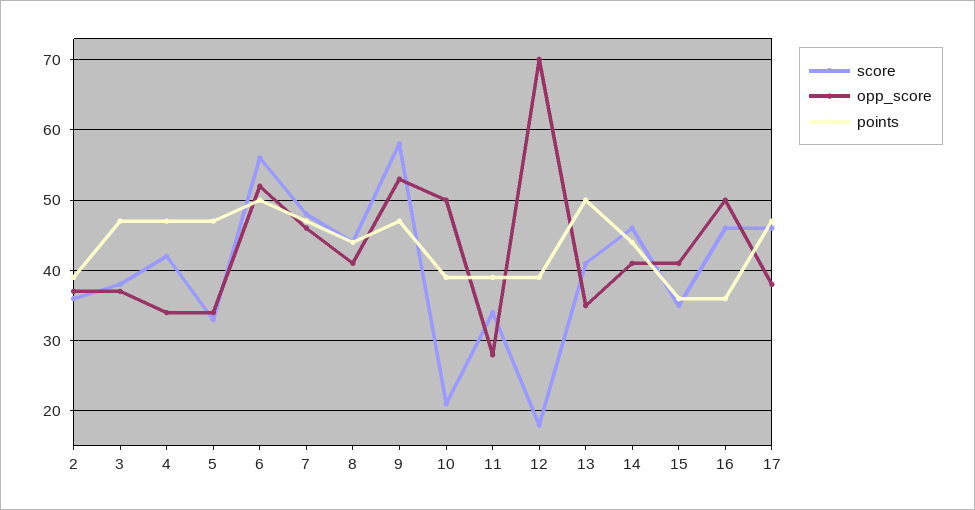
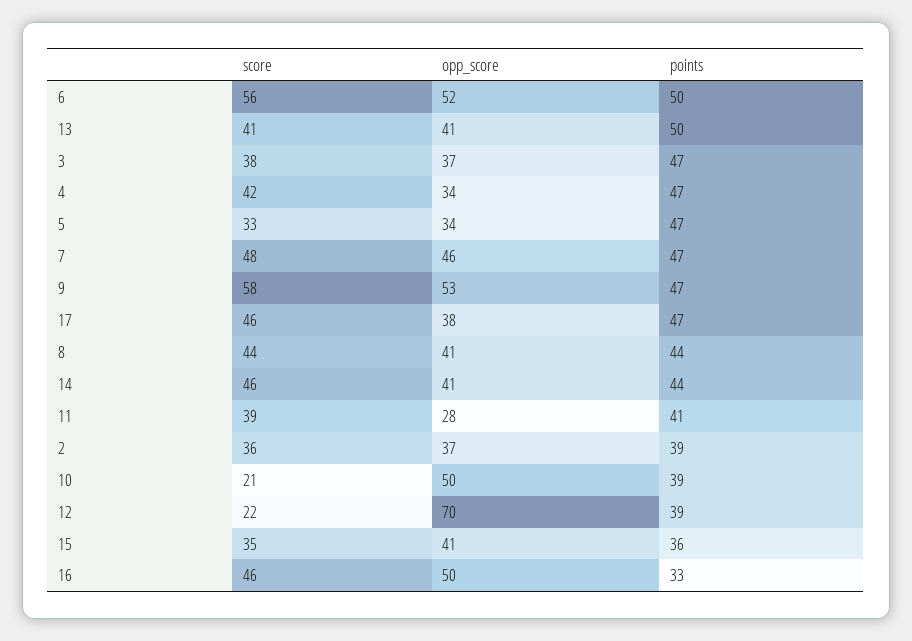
  {
    "score": {
      "2": 36,
      "3": 38,
      "4": 42,
      "5": 33,
      "6": 56,
      "7": 48,
      "8": 44,
      "9": 58,
      "10": 21,
-     "11": 34,
+     "11": 39,
-     "12": 18,
+     "12": 22,
      "13": 41,
      "14": 46,
      "15": 35,
      "16": 46,
      "17": 46
    },
    "opp_score": {
      "2": 37,
      "3": 37,
      "4": 34,
      "5": 34,
      "6": 52,
      "7": 46,
      "8": 41,
      "9": 53,
      "10": 50,
      "11": 28,
      "12": 70,
-     "13": 35,
+     "13": 41,
      "14": 41,
      "15": 41,
      "16": 50,
      "17": 38
    },
    "points": {
      "2": 39,
      "3": 47,
      "4": 47,
      "5": 47,
      "6": 50,
      "7": 47,
      "8": 44,
      "9": 47,
      "10": 39,
-     "11": 39,
+     "11": 41,
      "12": 39,
      "13": 50,
      "14": 44,
      "15": 36,
-     "16": 36,
+     "16": 33,
      "17": 47
    }
  }

